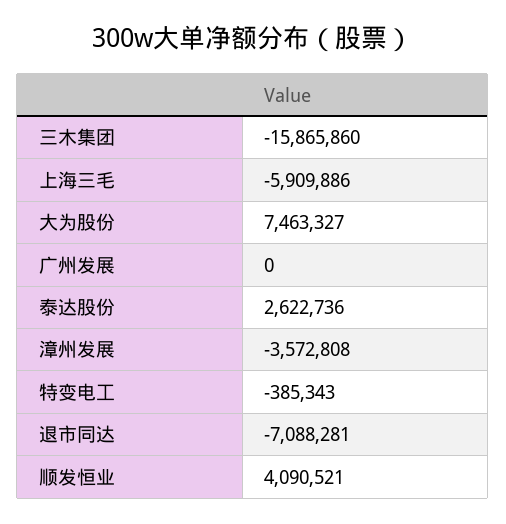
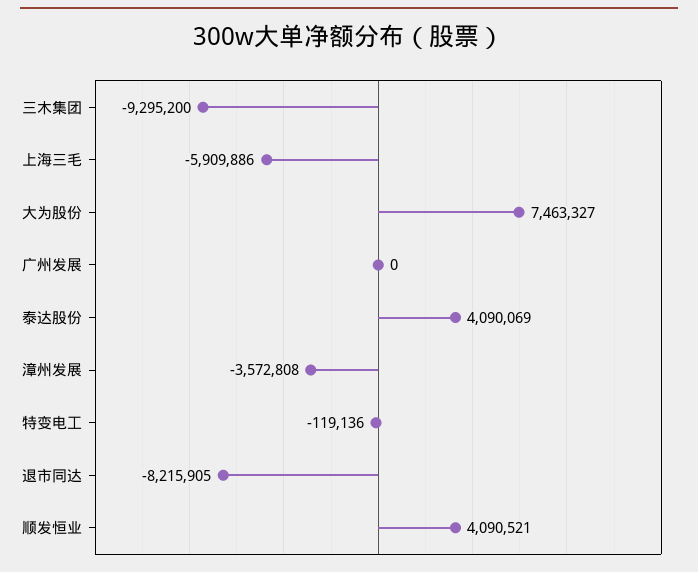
  {
-   "三木集团": -15865860,
+   "三木集团": -9295200,
    "上海三毛": -5909886,
    "大为股份": 7463327,
    "广州发展": 0,
-   "泰达股份": 2622736,
+   "泰达股份": 4090069,
    "漳州发展": -3572808,
-   "特变电工": -385343,
+   "特变电工": -119136,
-   "退市同达": -7088281,
+   "退市同达": -8215905,
    "顺发恒业": 4090521
  }

